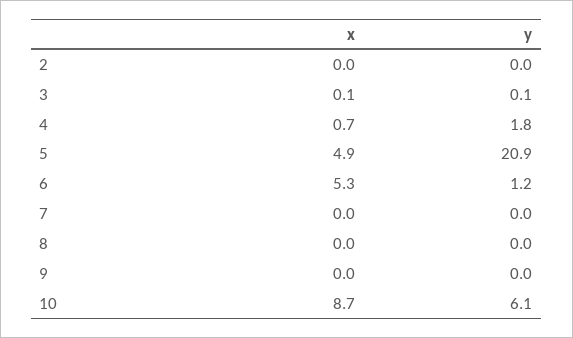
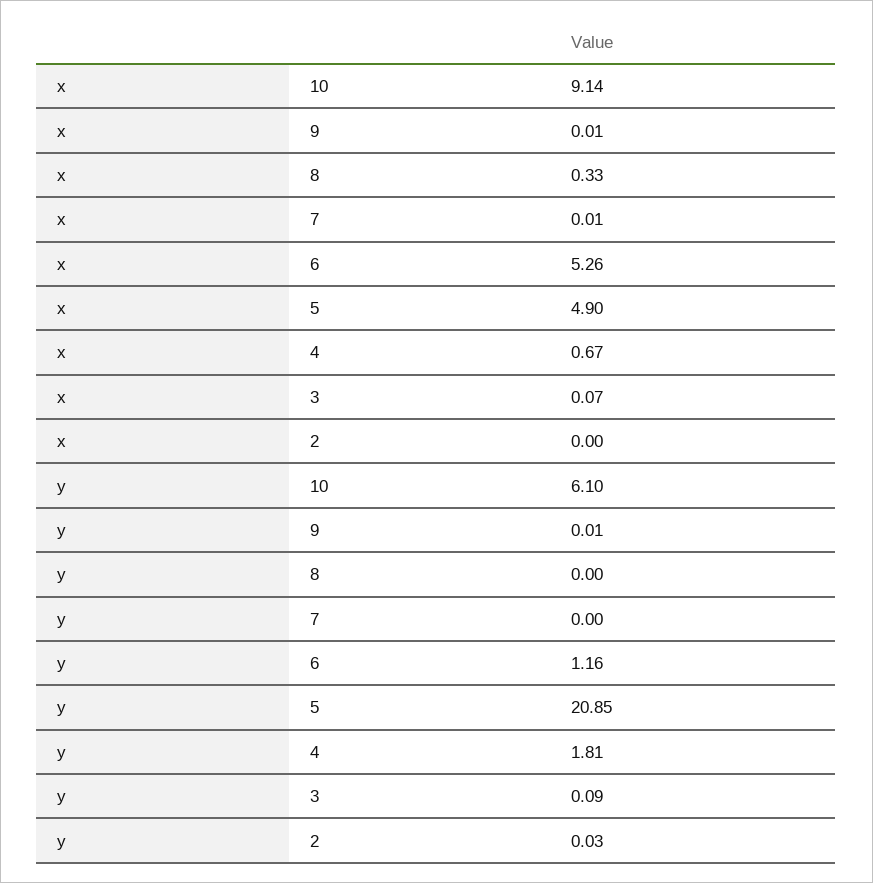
  {
    "x": {
      "2": 0,
      "3": 0.07,
      "4": 0.67,
      "5": 4.9,
      "6": 5.26,
      "7": 0.01,
-     "8": 0,
+     "8": 0.33,
      "9": 0.01,
-     "10": 8.7
+     "10": 9.14
    },
    "y": {
      "2": 0.03,
      "3": 0.09,
      "4": 1.81,
      "5": 20.85,
      "6": 1.16,
      "7": 0,
      "8": 0,
      "9": 0.01,
      "10": 6.1
    }
  }

